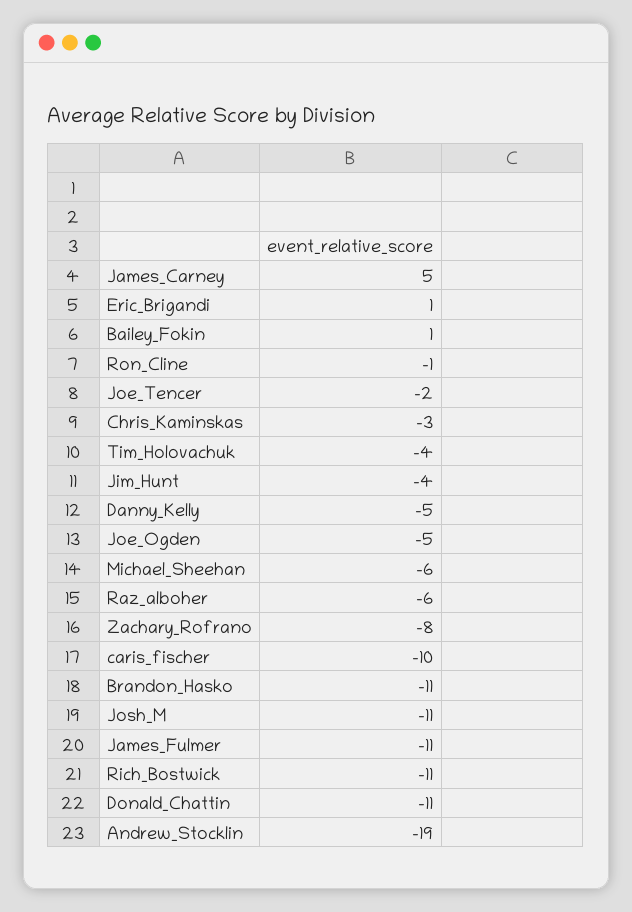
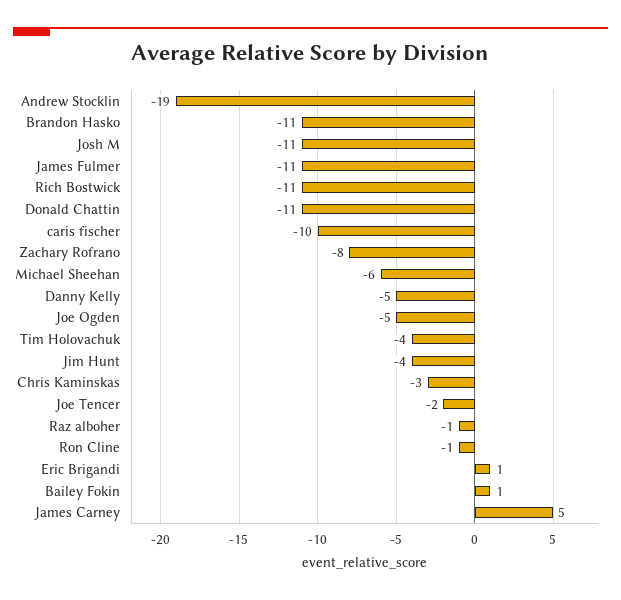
  {
    "James_Carney": 5,
    "Eric_Brigandi": 1,
    "Bailey_Fokin": 1,
    "Ron_Cline": -1,
    "Joe_Tencer": -2,
    "Chris_Kaminskas": -3,
    "Tim_Holovachuk": -4,
    "Jim_Hunt": -4,
    "Danny_Kelly": -5,
    "Joe_Ogden": -5,
    "Michael_Sheehan": -6,
-   "Raz_alboher": -6,
+   "Raz_alboher": -1,
    "Zachary_Rofrano": -8,
    "caris_fischer": -10,
    "Brandon_Hasko": -11,
    "Josh_M": -11,
    "James_Fulmer": -11,
    "Rich_Bostwick": -11,
    "Donald_Chattin": -11,
    "Andrew_Stocklin": -19
  }

